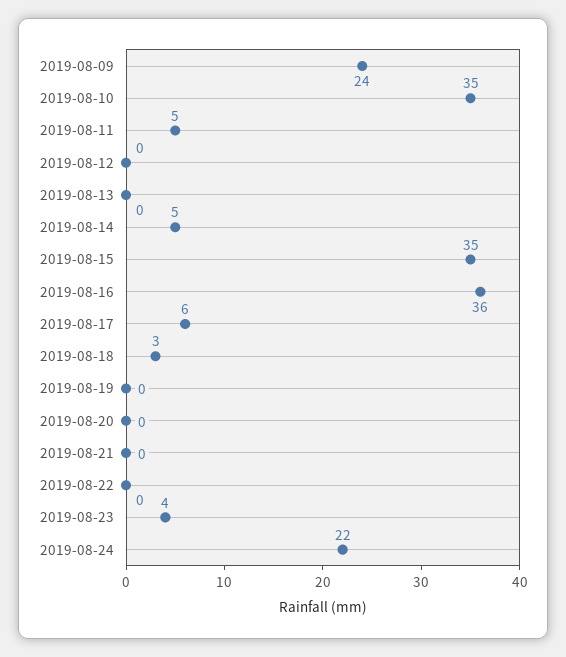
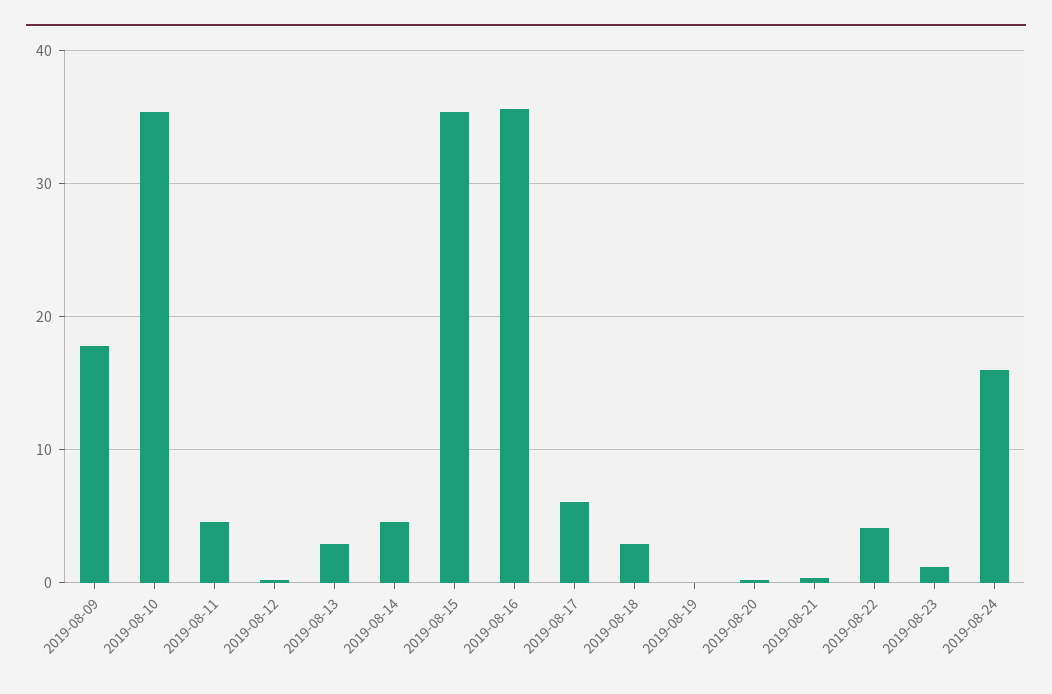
  {
-   "2019-08-09": 24,
+   "2019-08-09": 18,
    "2019-08-10": 35,
    "2019-08-11": 5,
    "2019-08-12": 0,
-   "2019-08-13": 0,
+   "2019-08-13": 3,
    "2019-08-14": 5,
    "2019-08-15": 35,
    "2019-08-16": 36,
    "2019-08-17": 6,
    "2019-08-18": 3,
    "2019-08-19": 0,
    "2019-08-20": 0,
    "2019-08-21": 0,
-   "2019-08-22": 0,
+   "2019-08-22": 4,
-   "2019-08-23": 4,
+   "2019-08-23": 1,
-   "2019-08-24": 22
+   "2019-08-24": 16
  }

